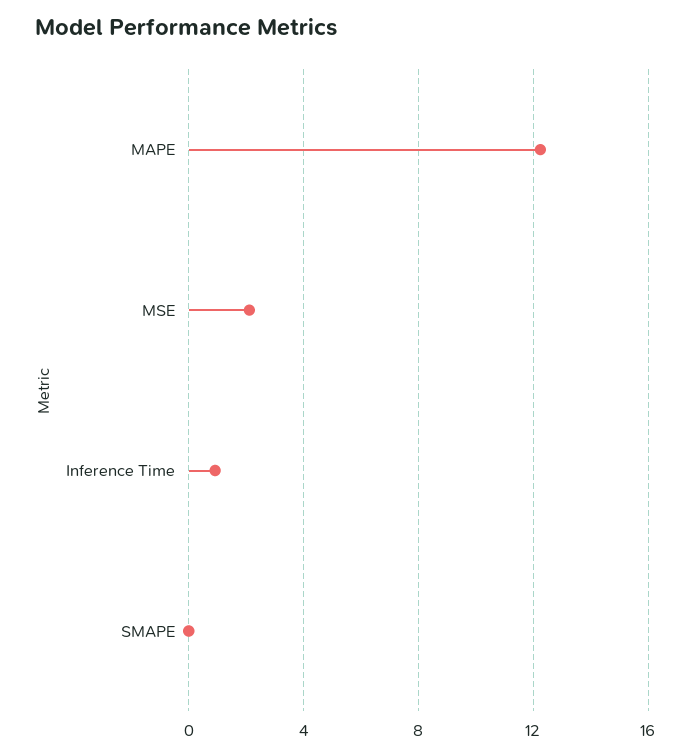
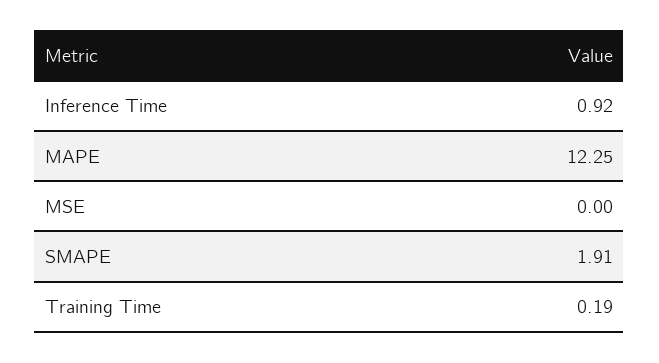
  {
    "MAPE": 12.25,
-   "MSE": 2,
+   "MSE": 0,
    "Inference Time": 0.92,
-   "SMAPE": 0
+   "SMAPE": 1.91,
+   "Training Time": 0.19
  }

